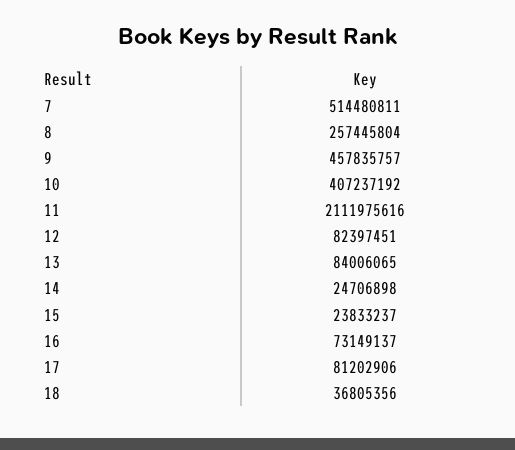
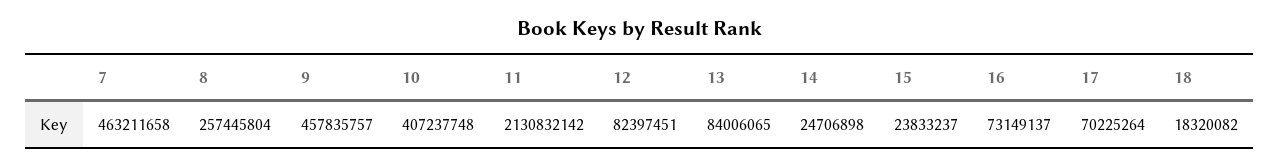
  {
-   "7": 514480811,
+   "7": 463211658,
    "8": 257445804,
    "9": 457835757,
-   "10": 407237192,
+   "10": 407237748,
-   "11": 2111975616,
+   "11": 2130832142,
    "12": 82397451,
    "13": 84006065,
    "14": 24706898,
    "15": 23833237,
    "16": 73149137,
-   "17": 81202906,
+   "17": 70225264,
-   "18": 36805356
+   "18": 18320082
  }

